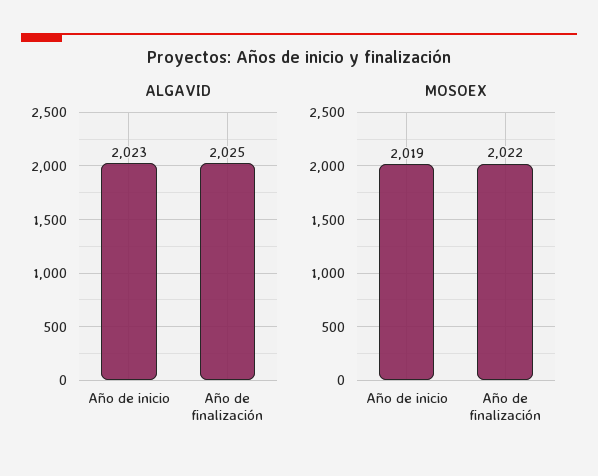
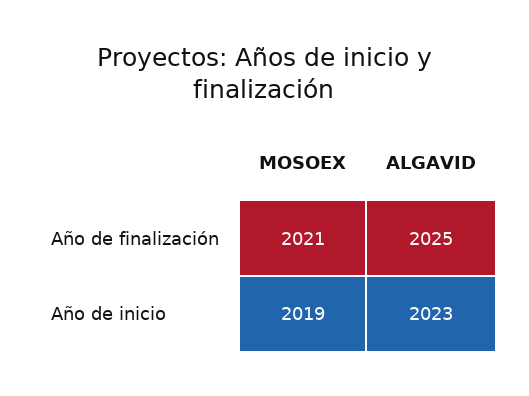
  {
    "ALGAVID": {
      "Año de inicio": 2023,
      "Año de finalización": 2025
    },
    "MOSOEX": {
      "Año de inicio": 2019,
-     "Año de finalización": 2022
+     "Año de finalización": 2021
    }
  }

